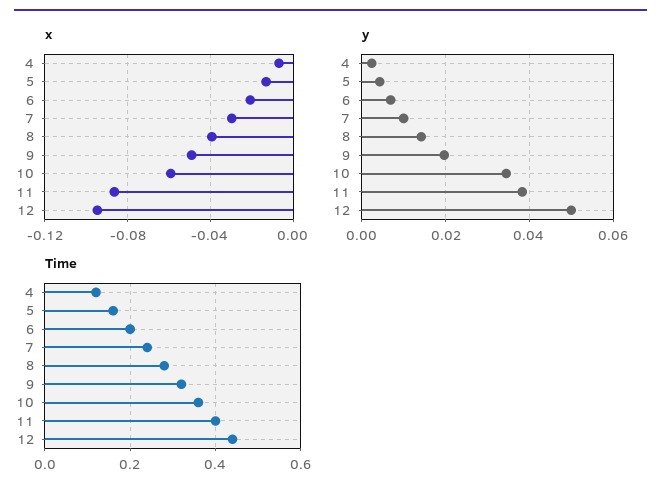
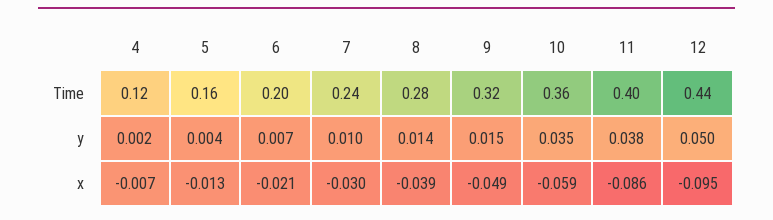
  {
    "x": {
      "4": -0.007,
      "5": -0.013,
      "6": -0.021,
      "7": -0.03,
      "8": -0.039,
      "9": -0.049,
      "10": -0.059,
      "11": -0.086,
      "12": -0.095
    },
    "y": {
      "4": 0.002,
      "5": 0.004,
      "6": 0.007,
      "7": 0.01,
      "8": 0.014,
-     "9": 0.02,
+     "9": 0.015,
      "10": 0.035,
      "11": 0.038,
      "12": 0.05
    },
    "Time": {
      "4": 0.12,
      "5": 0.16,
      "6": 0.2,
      "7": 0.24,
      "8": 0.28,
      "9": 0.32,
      "10": 0.36,
      "11": 0.4,
      "12": 0.44
    }
  }

